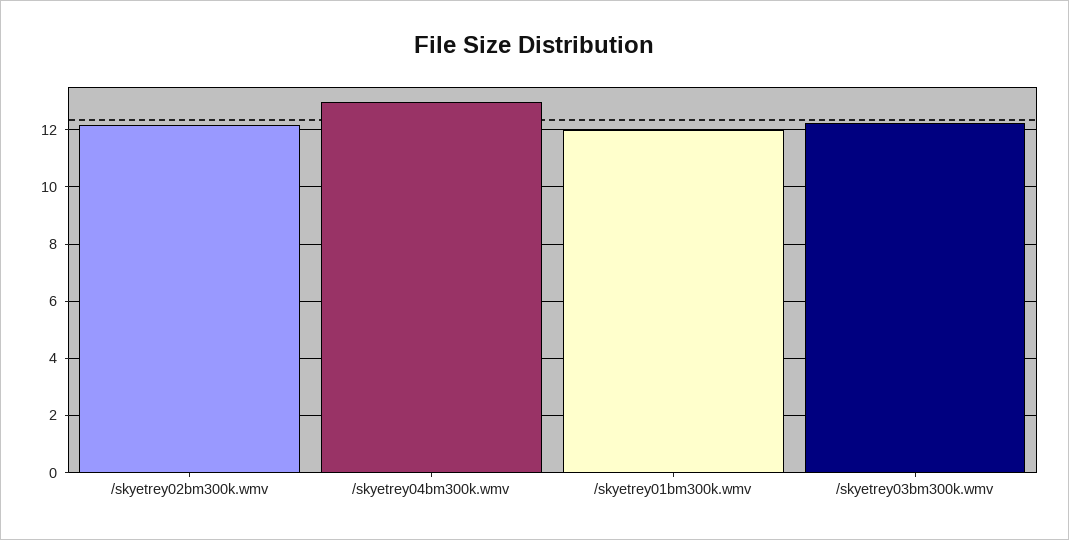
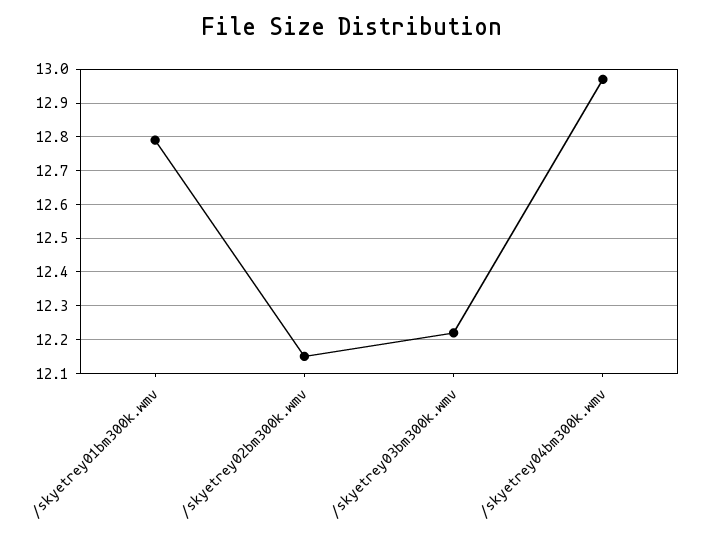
  {
    "/skyetrey02bm300k.wmv": 12.15,
    "/skyetrey04bm300k.wmv": 12.95,
-   "/skyetrey01bm300k.wmv": 12,
+   "/skyetrey01bm300k.wmv": 12.8,
    "/skyetrey03bm300k.wmv": 12.2
  }

